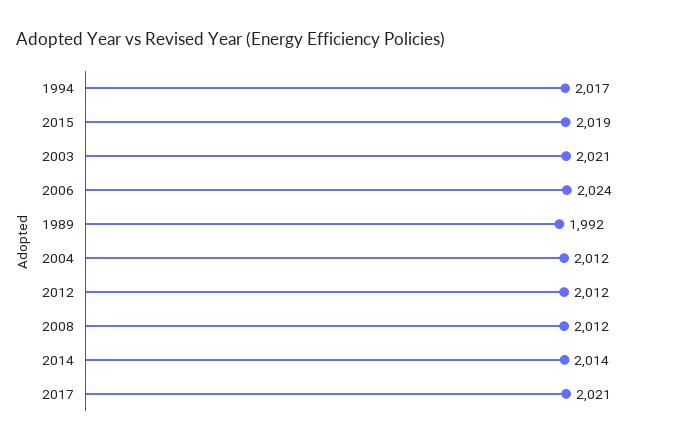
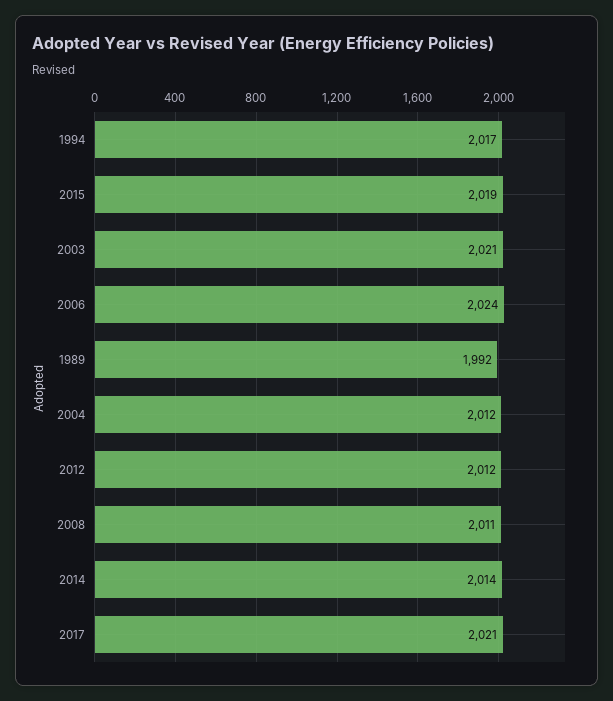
  {
    "1994": 2017,
    "2015": 2019,
    "2003": 2021,
    "2006": 2024,
    "1989": 1992,
    "2004": 2012,
    "2012": 2012,
-   "2008": 2012,
+   "2008": 2011,
    "2014": 2014,
    "2017": 2021
  }

